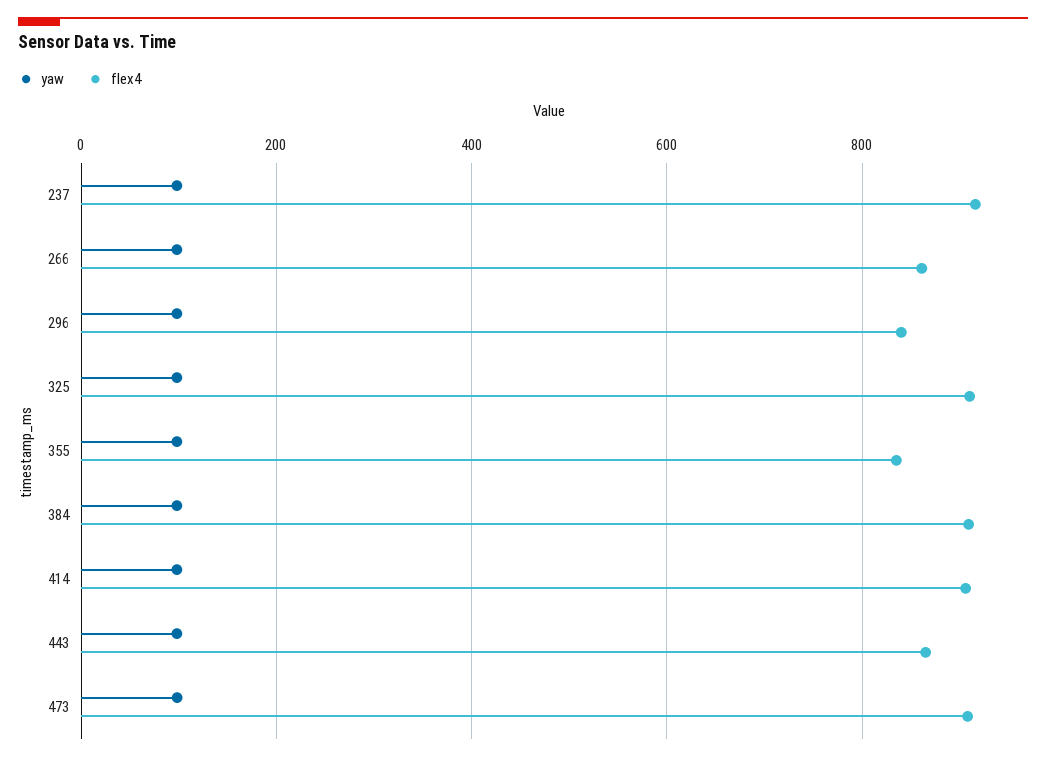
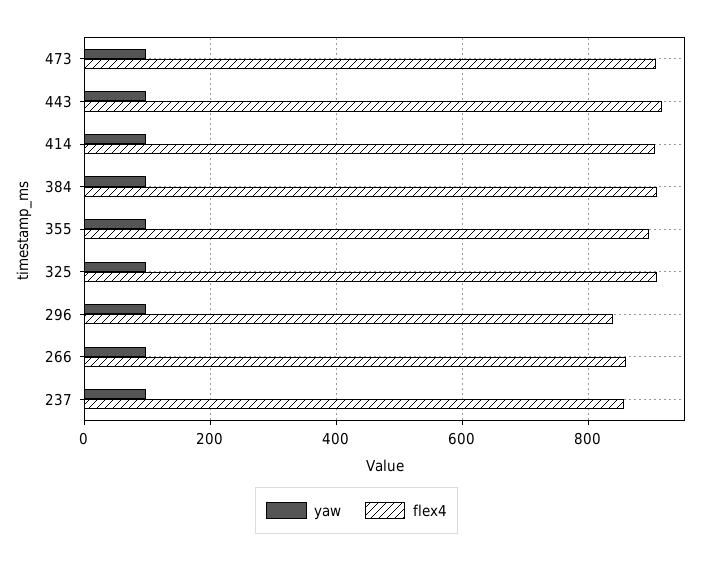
  {
    "yaw": {
      "237": 100,
      "266": 100,
      "296": 100,
      "325": 100,
      "355": 100,
      "384": 100,
      "414": 100,
      "443": 100,
      "473": 100
    },
    "flex4": {
-     "237": 920,
+     "237": 860,
      "266": 860,
      "296": 840,
      "325": 920,
-     "355": 840,
+     "355": 900,
      "384": 900,
      "414": 900,
-     "443": 860,
+     "443": 920,
      "473": 900
    }
  }

